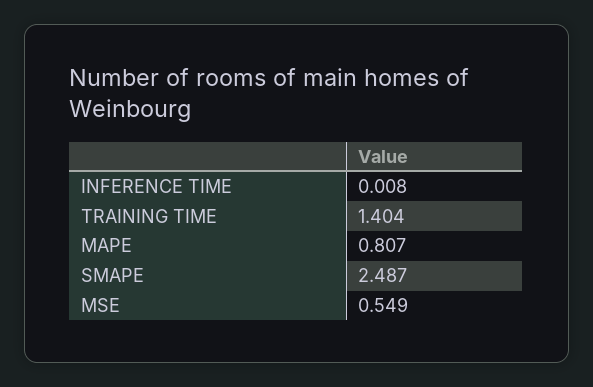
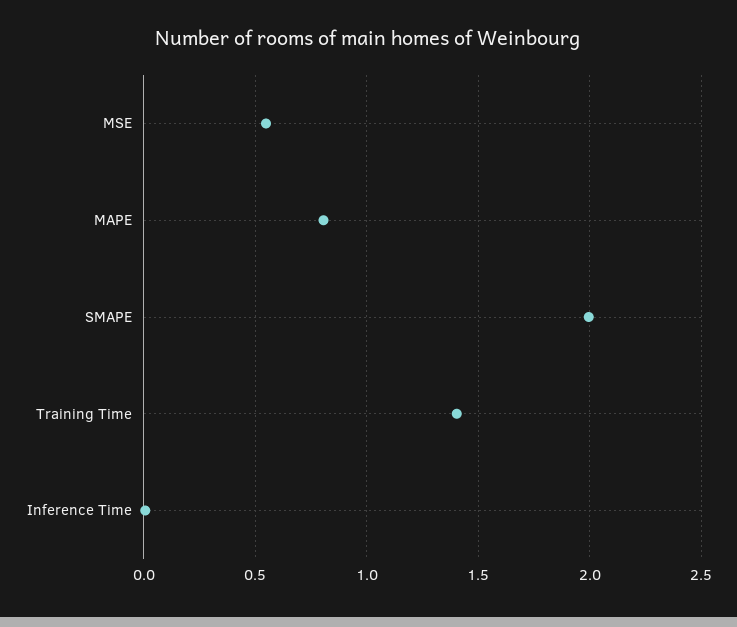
  {
    "INFERENCE TIME": 0.008,
    "TRAINING TIME": 1.404,
    "MAPE": 0.807,
-   "SMAPE": 2.487,
+   "SMAPE": 2,
    "MSE": 0.549
  }

